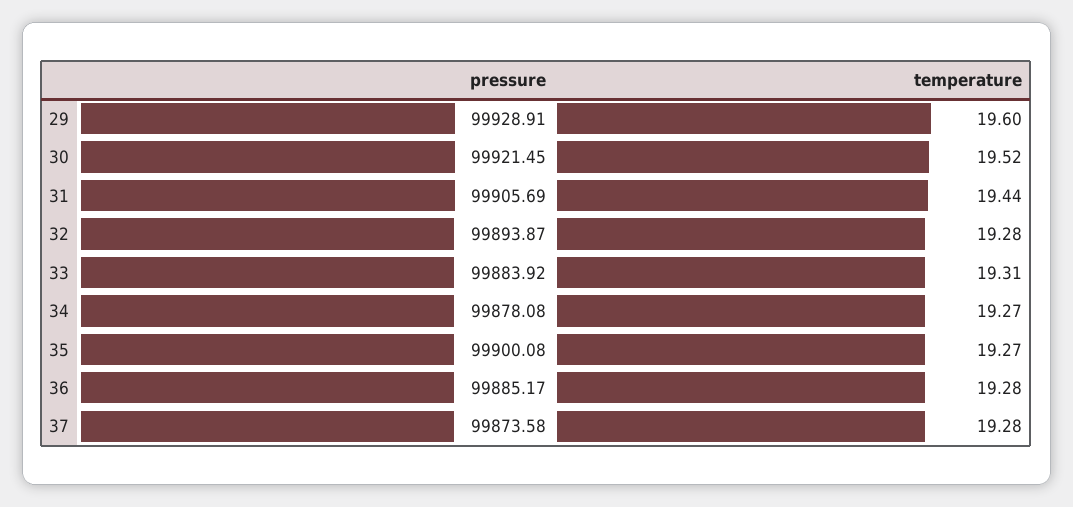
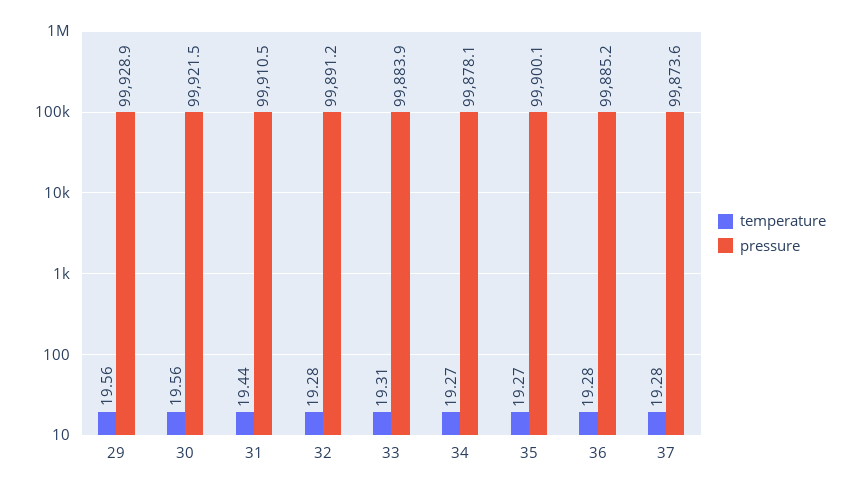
  {
    "pressure": {
      "29": 99928.91,
      "30": 99921.45,
-     "31": 99905.69,
+     "31": 99910.5,
-     "32": 99893.87,
+     "32": 99891.2,
      "33": 99883.92,
      "34": 99878.08,
      "35": 99900.08,
      "36": 99885.17,
      "37": 99873.58
    },
    "temperature": {
-     "29": 19.6,
+     "29": 19.56,
-     "30": 19.52,
+     "30": 19.56,
      "31": 19.44,
      "32": 19.28,
      "33": 19.31,
      "34": 19.27,
      "35": 19.27,
      "36": 19.28,
      "37": 19.28
    }
  }

